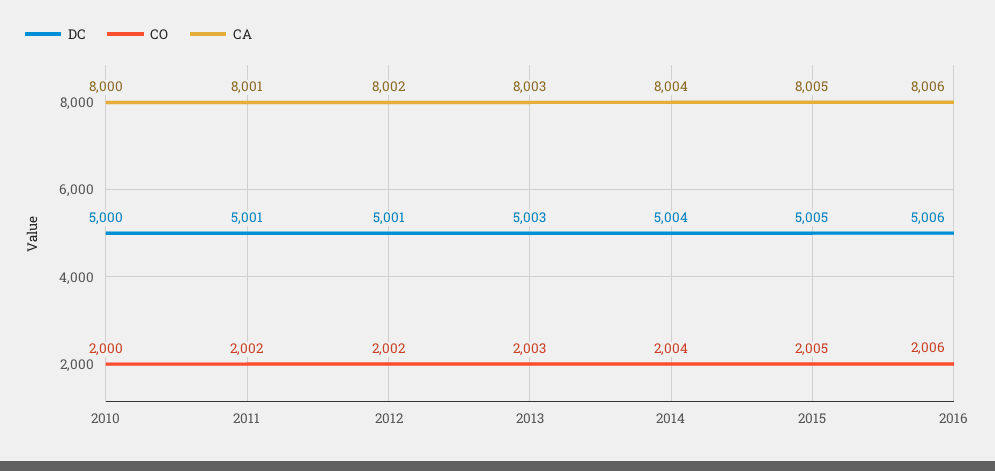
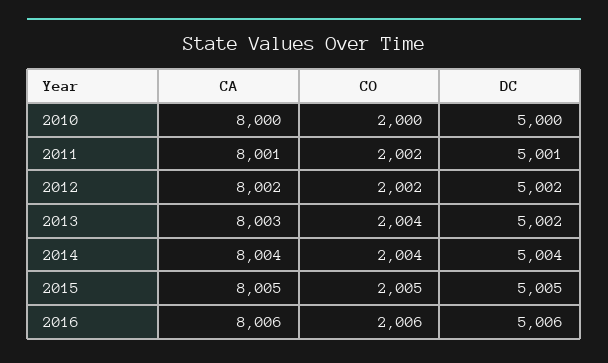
  {
    "DC": {
      "2010": 5000,
      "2011": 5001,
-     "2012": 5001,
+     "2012": 5002,
-     "2013": 5003,
+     "2013": 5002,
      "2014": 5004,
      "2015": 5005,
      "2016": 5006
    },
    "CO": {
      "2010": 2000,
      "2011": 2002,
      "2012": 2002,
-     "2013": 2003,
+     "2013": 2004,
      "2014": 2004,
      "2015": 2005,
      "2016": 2006
    },
    "CA": {
      "2010": 8000,
      "2011": 8001,
      "2012": 8002,
      "2013": 8003,
      "2014": 8004,
      "2015": 8005,
      "2016": 8006
    }
  }

